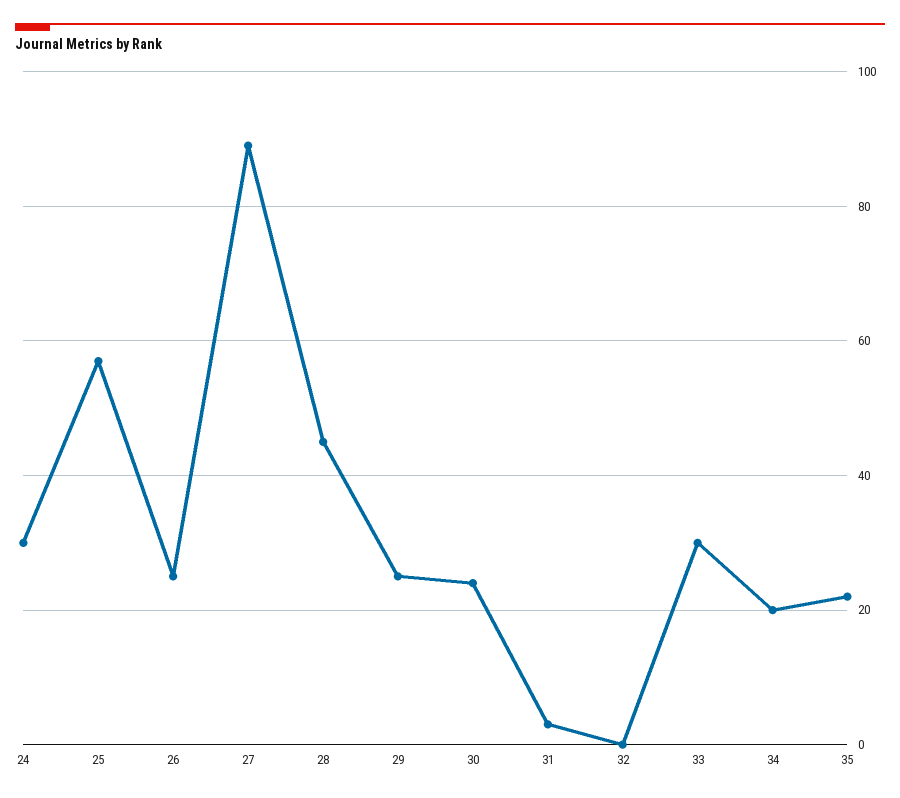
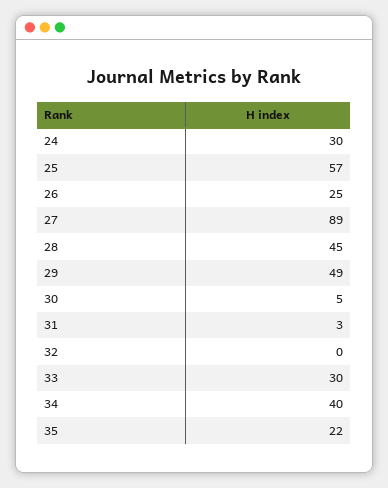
  {
    "24": 30,
    "25": 57,
    "26": 25,
    "27": 89,
    "28": 45,
-   "29": 25,
+   "29": 49,
-   "30": 25,
+   "30": 5,
    "31": 3,
    "32": 0,
    "33": 30,
-   "34": 20,
+   "34": 40,
    "35": 22
  }

